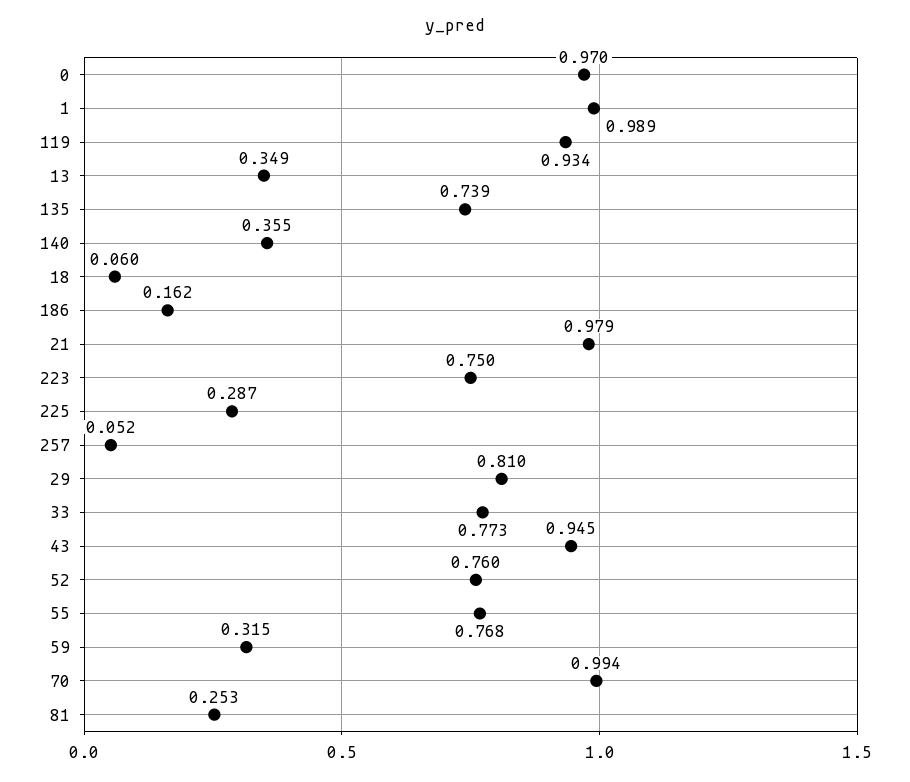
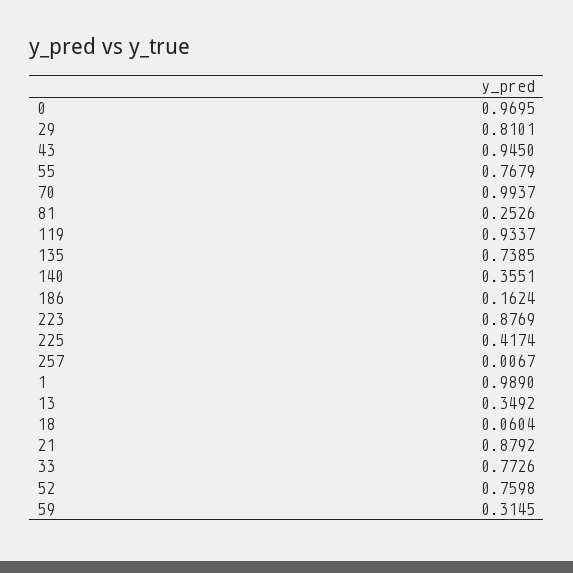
  {
    "0": 0.9695,
    "1": 0.989,
    "119": 0.9337,
    "13": 0.3492,
    "135": 0.7385,
    "140": 0.3551,
    "18": 0.0604,
    "186": 0.1624,
-   "21": 0.979,
+   "21": 0.8792,
-   "223": 0.75,
+   "223": 0.8769,
-   "225": 0.287,
+   "225": 0.4174,
-   "257": 0.052,
+   "257": 0.0067,
    "29": 0.8101,
    "33": 0.7726,
    "43": 0.945,
    "52": 0.7598,
    "55": 0.7679,
    "59": 0.3145,
    "70": 0.9937,
    "81": 0.2526
  }

